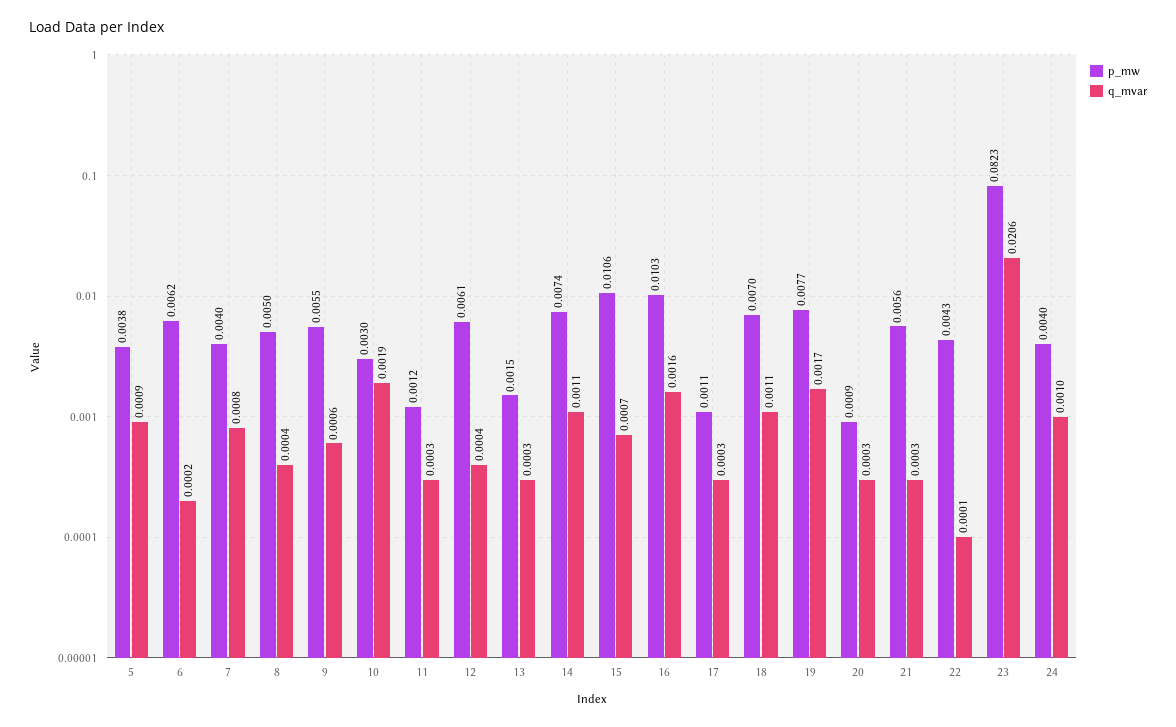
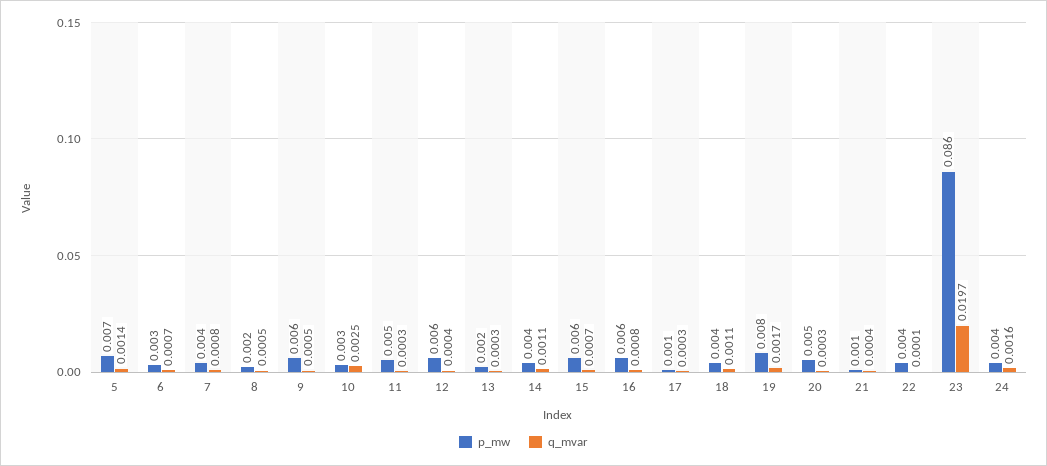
  {
    "p_mw": {
-     "5": 0.0038,
+     "5": 0.007,
-     "6": 0.0062,
+     "6": 0.003,
      "7": 0.004,
-     "8": 0.005,
+     "8": 0.002,
      "9": 0.0055,
      "10": 0.003,
-     "11": 0.0012,
+     "11": 0.005,
      "12": 0.0061,
      "13": 0.0015,
-     "14": 0.0074,
+     "14": 0.004,
-     "15": 0.0106,
+     "15": 0.006,
-     "16": 0.0103,
+     "16": 0.006,
      "17": 0.0011,
-     "18": 0.007,
+     "18": 0.004,
      "19": 0.0077,
-     "20": 0.0009,
+     "20": 0.005,
-     "21": 0.0056,
+     "21": 0.001,
      "22": 0.0043,
-     "23": 0.0823,
+     "23": 0.086,
      "24": 0.004
    },
    "q_mvar": {
-     "5": 0.0009,
+     "5": 0.0014,
-     "6": 0.0002,
+     "6": 0.0007,
      "7": 0.0008,
-     "8": 0.0004,
+     "8": 0.0005,
-     "9": 0.0006,
+     "9": 0.0005,
-     "10": 0.0019,
+     "10": 0.0025,
      "11": 0.0003,
      "12": 0.0004,
      "13": 0.0003,
      "14": 0.0011,
      "15": 0.0007,
-     "16": 0.0016,
+     "16": 0.0008,
      "17": 0.0003,
      "18": 0.0011,
      "19": 0.0017,
      "20": 0.0003,
-     "21": 0.0003,
+     "21": 0.0004,
      "22": 0.0001,
-     "23": 0.0206,
+     "23": 0.0197,
-     "24": 0.001
+     "24": 0.0016
    }
  }

